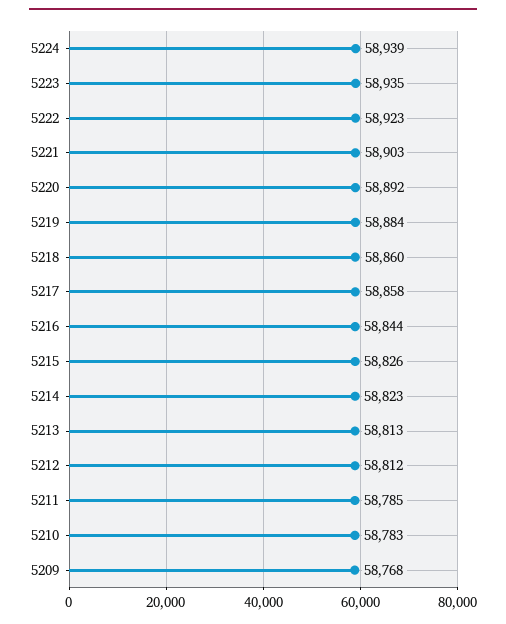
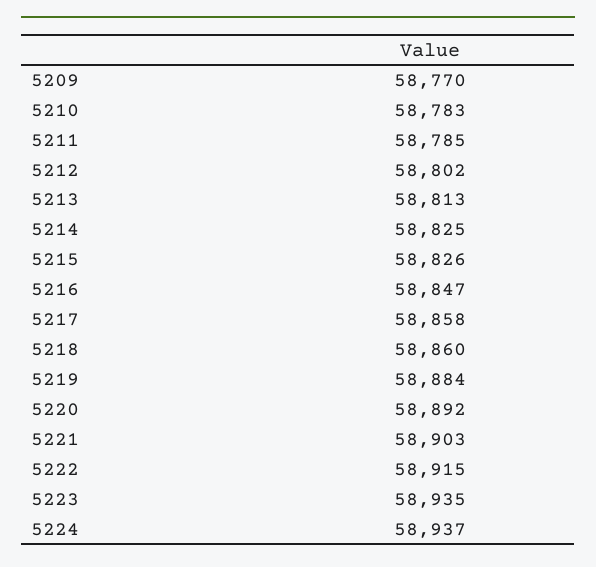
  {
-   "5224": 58939,
+   "5224": 58937,
    "5223": 58935,
-   "5222": 58923,
+   "5222": 58915,
    "5221": 58903,
    "5220": 58892,
    "5219": 58884,
    "5218": 58860,
    "5217": 58858,
-   "5216": 58844,
+   "5216": 58847,
    "5215": 58826,
-   "5214": 58823,
+   "5214": 58825,
    "5213": 58813,
-   "5212": 58812,
+   "5212": 58802,
    "5211": 58785,
    "5210": 58783,
-   "5209": 58768
+   "5209": 58770
  }

